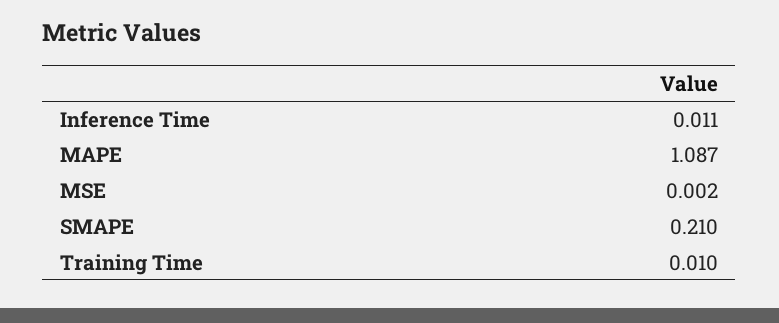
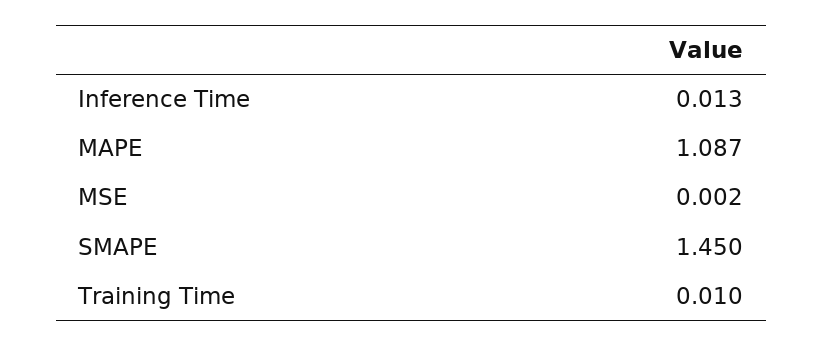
  {
-   "Inference Time": 0.011,
+   "Inference Time": 0.013,
    "MAPE": 1.087,
    "MSE": 0.002,
-   "SMAPE": 0.21,
+   "SMAPE": 1.45,
    "Training Time": 0.01
  }

